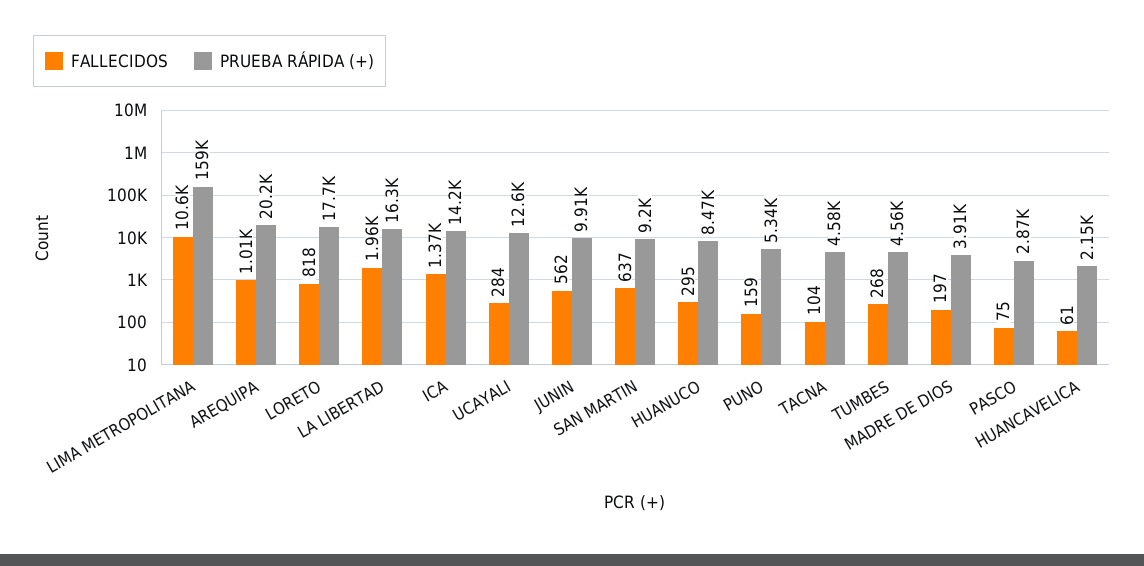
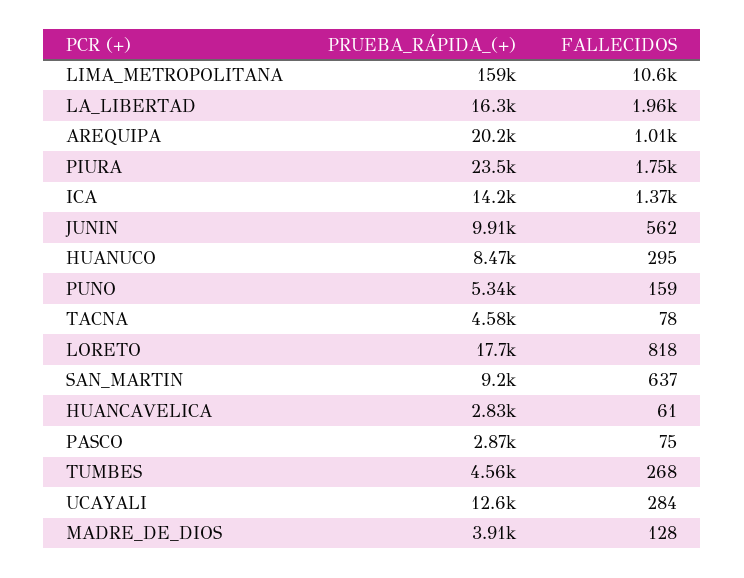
  {
    "FALLECIDOS": {
      "LIMA METROPOLITANA": 10600,
      "AREQUIPA": 1010,
      "LORETO": 818,
      "LA LIBERTAD": 1960,
      "ICA": 1370,
      "UCAYALI": 284,
      "JUNIN": 562,
      "SAN MARTIN": 637,
      "HUANUCO": 295,
      "PUNO": 159,
-     "TACNA": 104,
+     "TACNA": 78,
      "TUMBES": 268,
-     "MADRE DE DIOS": 197,
+     "MADRE DE DIOS": 128,
      "PASCO": 75,
-     "HUANCAVELICA": 61
+     "HUANCAVELICA": 61,
+     "PIURA": 1750
    },
    "PRUEBA RÁPIDA (+)": {
      "LIMA METROPOLITANA": 159000,
      "AREQUIPA": 20200,
      "LORETO": 17700,
      "LA LIBERTAD": 16300,
      "ICA": 14200,
      "UCAYALI": 12600,
      "JUNIN": 9910,
      "SAN MARTIN": 9200,
      "HUANUCO": 8470,
      "PUNO": 5340,
      "TACNA": 4580,
      "TUMBES": 4560,
      "MADRE DE DIOS": 3910,
      "PASCO": 2870,
-     "HUANCAVELICA": 2150
+     "HUANCAVELICA": 2830,
+     "PIURA": 23500
    }
  }

